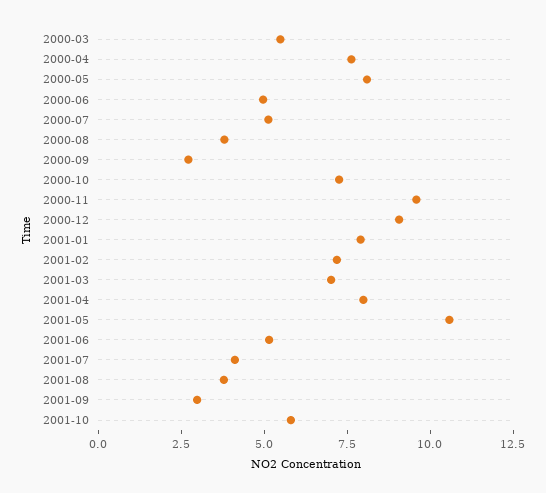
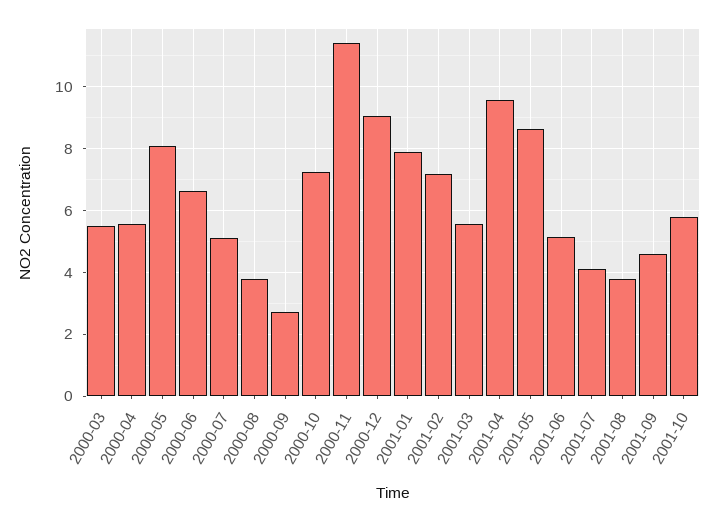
  {
    "2000-03": 5.4,
-   "2000-04": 7.5,
+   "2000-04": 5.6,
    "2000-05": 8,
-   "2000-06": 5,
+   "2000-06": 6.6,
    "2000-07": 5.2,
    "2000-08": 3.8,
    "2000-09": 2.8,
    "2000-10": 7.2,
-   "2000-11": 9.5,
+   "2000-11": 11.4,
    "2000-12": 9,
    "2001-01": 8,
    "2001-02": 7.2,
-   "2001-03": 7,
+   "2001-03": 5.6,
-   "2001-04": 8,
+   "2001-04": 9.6,
-   "2001-05": 10.5,
+   "2001-05": 8.6,
    "2001-06": 5.2,
    "2001-07": 4.2,
    "2001-08": 3.8,
-   "2001-09": 3,
+   "2001-09": 4.6,
    "2001-10": 5.8
  }

